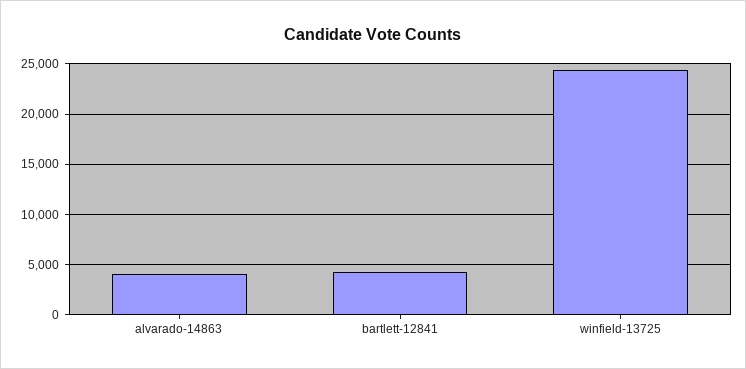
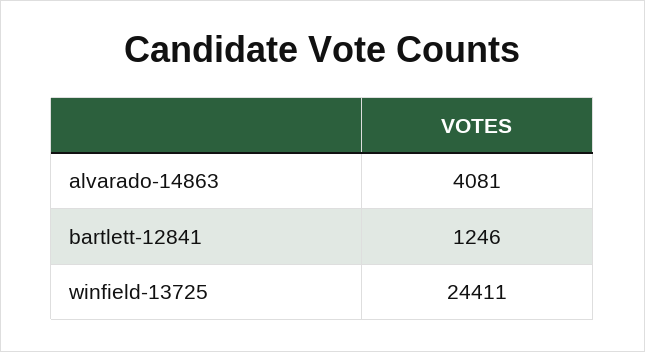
  {
    "alvarado-14863": 4081,
-   "bartlett-12841": 4000,
+   "bartlett-12841": 1246,
    "winfield-13725": 24411
  }

